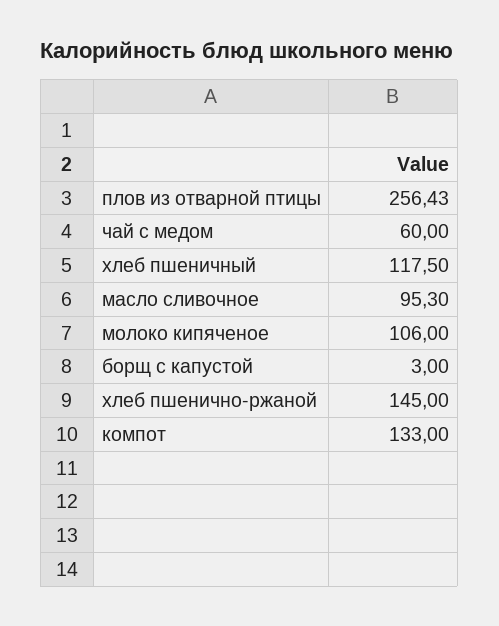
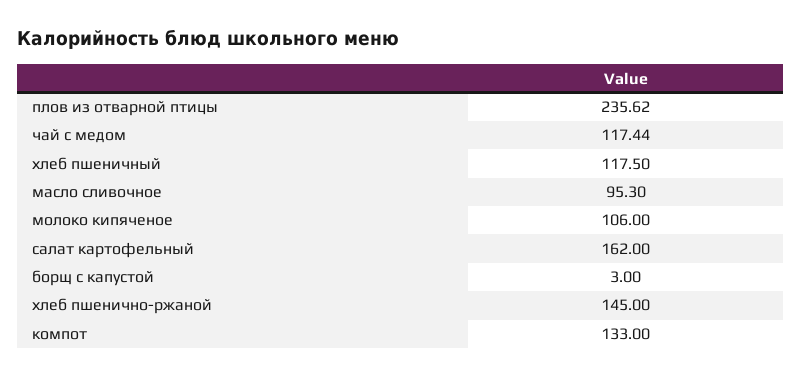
  {
-   "плов из отварной птицы": 256.43,
+   "плов из отварной птицы": 235.62,
-   "чай с медом": 60,
+   "чай с медом": 117.44,
    "хлеб пшеничный": 117.5,
    "масло сливочное": 95.3,
    "молоко кипяченое": 106,
    "борщ с капустой": 3,
    "хлеб пшенично-ржаной": 145,
-   "компот": 133
+   "компот": 133,
+   "салат картофельный": 162
  }

